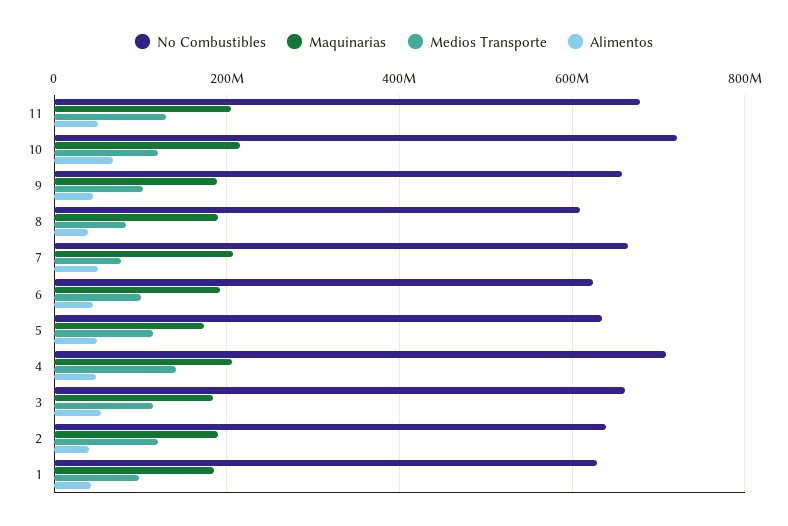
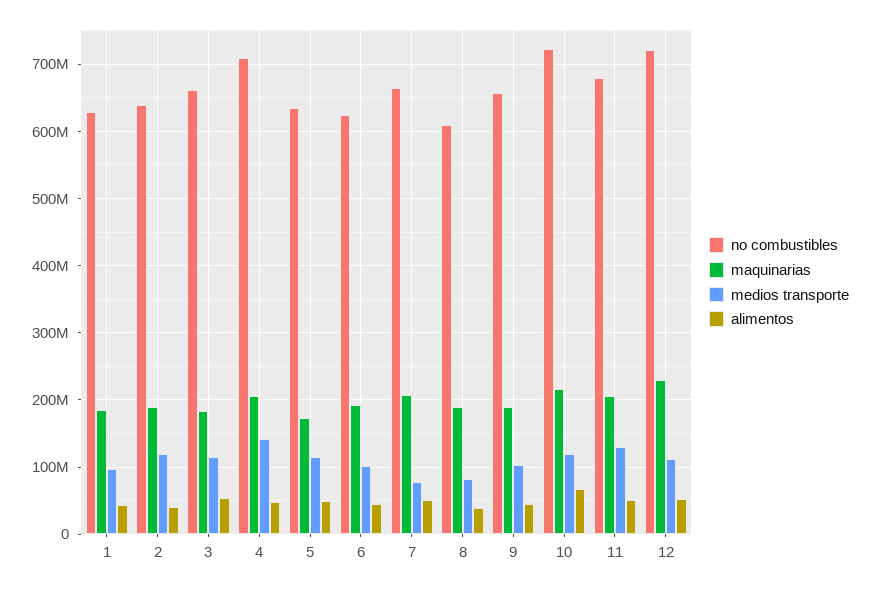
  {
    "No Combustibles": {
      "11": 680000000,
      "10": 720000000,
      "9": 660000000,
      "8": 610000000,
      "7": 660000000,
      "6": 620000000,
      "5": 630000000,
      "4": 710000000,
      "3": 660000000,
      "2": 640000000,
-     "1": 630000000
+     "1": 630000000,
+     "12": 720000000
    },
    "Maquinarias": {
      "11": 210000000,
      "10": 220000000,
      "9": 190000000,
      "8": 190000000,
      "7": 210000000,
      "6": 190000000,
      "5": 170000000,
      "4": 210000000,
      "3": 180000000,
      "2": 190000000,
-     "1": 190000000
+     "1": 190000000,
+     "12": 230000000
    },
    "Medios Transporte": {
      "11": 130000000,
      "10": 120000000,
      "9": 100000000,
      "8": 80000000,
      "7": 80000000,
      "6": 100000000,
      "5": 110000000,
      "4": 140000000,
      "3": 110000000,
      "2": 120000000,
-     "1": 100000000
+     "1": 100000000,
+     "12": 110000000
    },
    "Alimentos": {
      "11": 50000000,
      "10": 70000000,
      "9": 50000000,
      "8": 40000000,
      "7": 50000000,
      "6": 50000000,
      "5": 50000000,
      "4": 50000000,
      "3": 50000000,
      "2": 40000000,
-     "1": 40000000
+     "1": 40000000,
+     "12": 50000000
    }
  }

